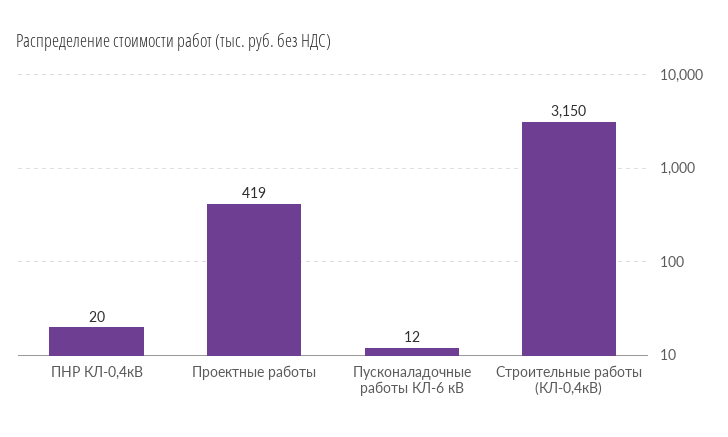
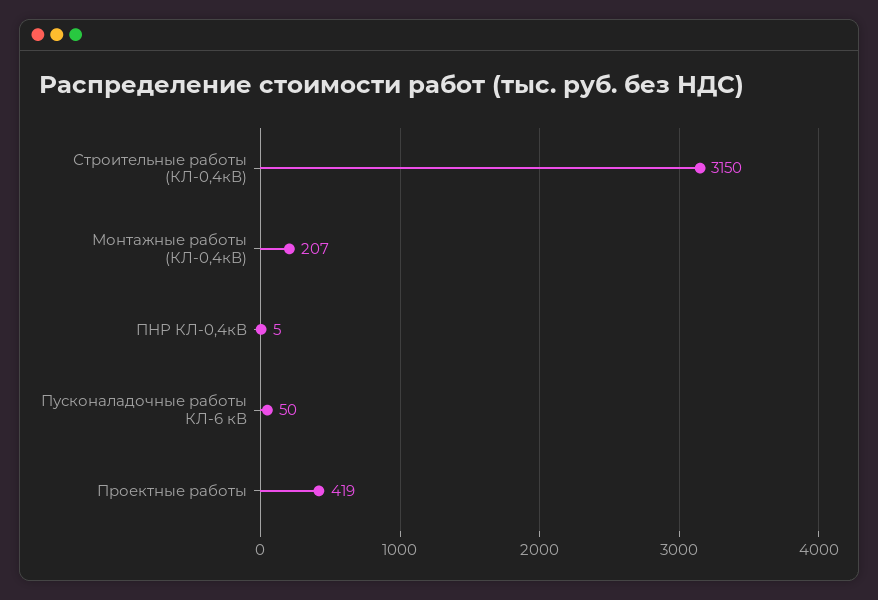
  {
-   "ПНР КЛ-0,4кВ": 20,
+   "ПНР КЛ-0,4кВ": 5,
    "Проектные работы": 419,
-   "Пусконаладочные работы КЛ-6 кВ": 12,
+   "Пусконаладочные работы КЛ-6 кВ": 50,
-   "Строительные работы (КЛ-0,4кВ)": 3150
+   "Строительные работы (КЛ-0,4кВ)": 3150,
+   "Монтажные работы (КЛ-0,4кВ)": 207
  }

